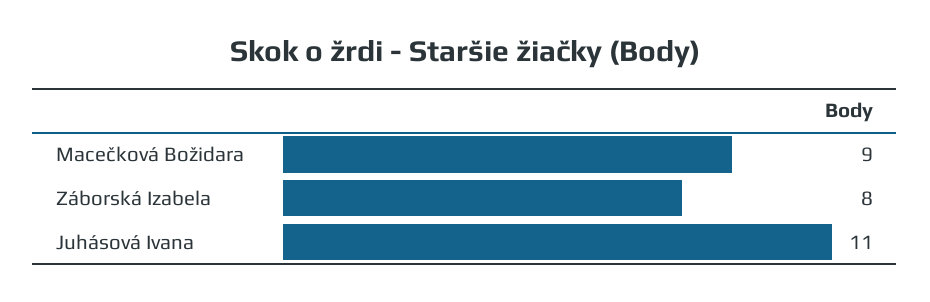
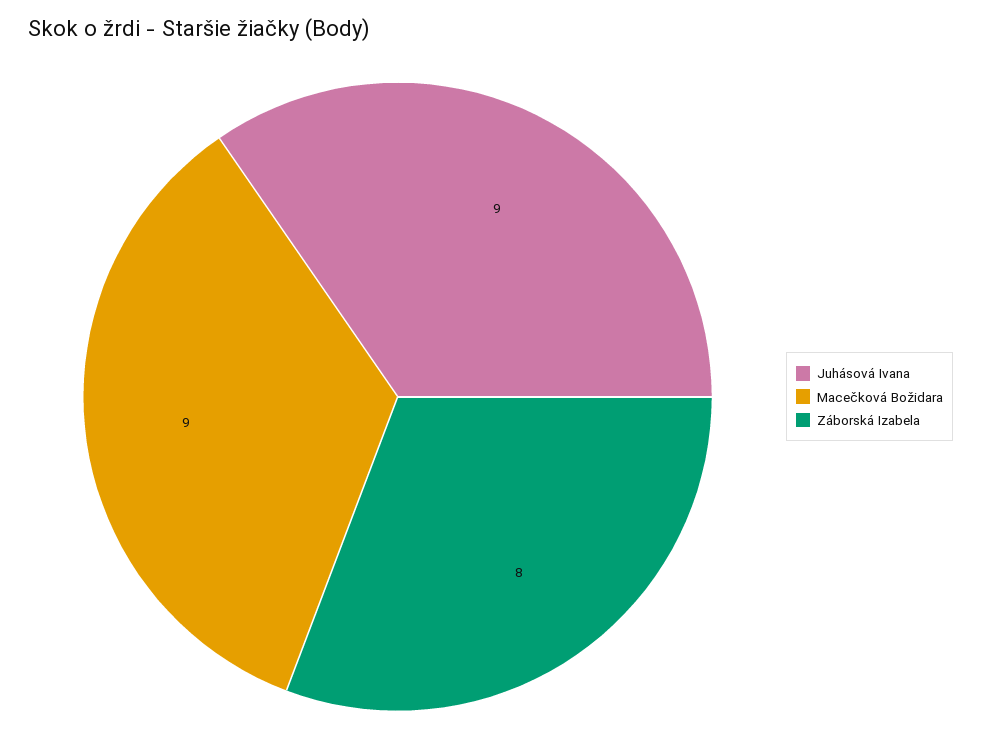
  {
    "Macečková Božidara": 9,
    "Záborská Izabela": 8,
-   "Juhásová Ivana": 11
+   "Juhásová Ivana": 9
  }

